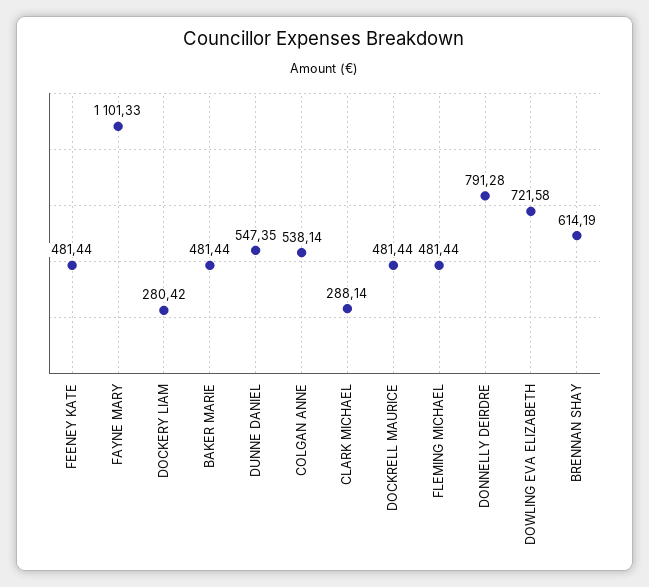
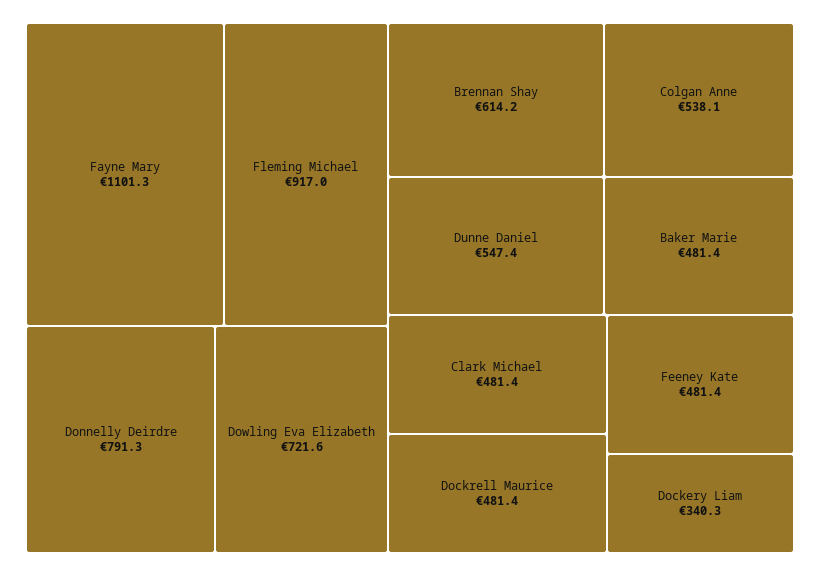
  {
    "FEENEY KATE": 481.44,
    "FAYNE MARY": 1101.33,
-   "DOCKERY LIAM": 280.42,
+   "DOCKERY LIAM": 340.3,
    "BAKER MARIE": 481.44,
    "DUNNE DANIEL": 547.35,
    "COLGAN ANNE": 538.14,
-   "CLARK MICHAEL": 288.14,
+   "CLARK MICHAEL": 481.4,
    "DOCKRELL MAURICE": 481.44,
-   "FLEMING MICHAEL": 481.44,
+   "FLEMING MICHAEL": 917,
    "DONNELLY DEIRDRE": 791.28,
    "DOWLING EVA ELIZABETH": 721.58,
    "BRENNAN SHAY": 614.19
  }

